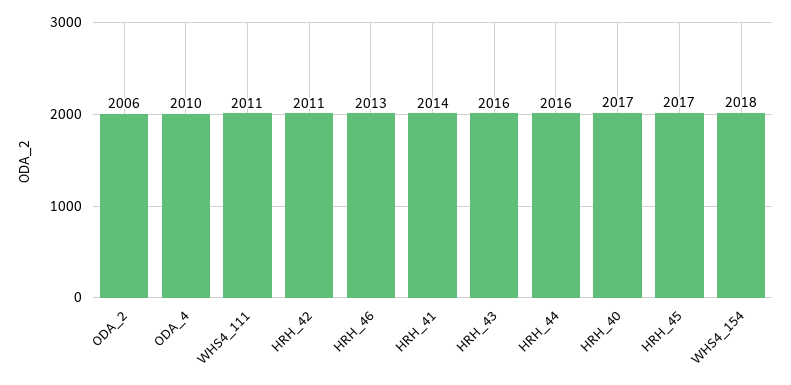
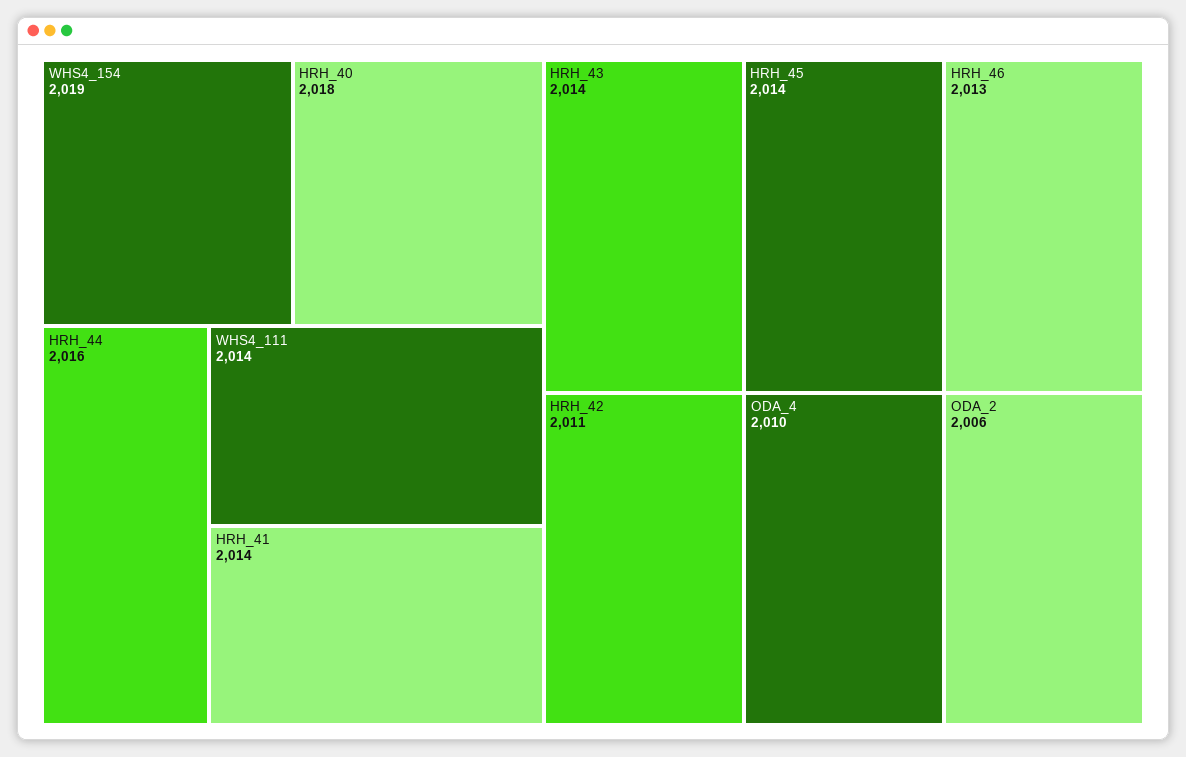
  {
    "ODA_2": 2006,
    "ODA_4": 2010,
-   "WHS4_111": 2011,
+   "WHS4_111": 2014,
    "HRH_42": 2011,
    "HRH_46": 2013,
    "HRH_41": 2014,
-   "HRH_43": 2016,
+   "HRH_43": 2014,
    "HRH_44": 2016,
-   "HRH_40": 2017,
+   "HRH_40": 2018,
-   "HRH_45": 2017,
+   "HRH_45": 2014,
-   "WHS4_154": 2018
+   "WHS4_154": 2019
  }

